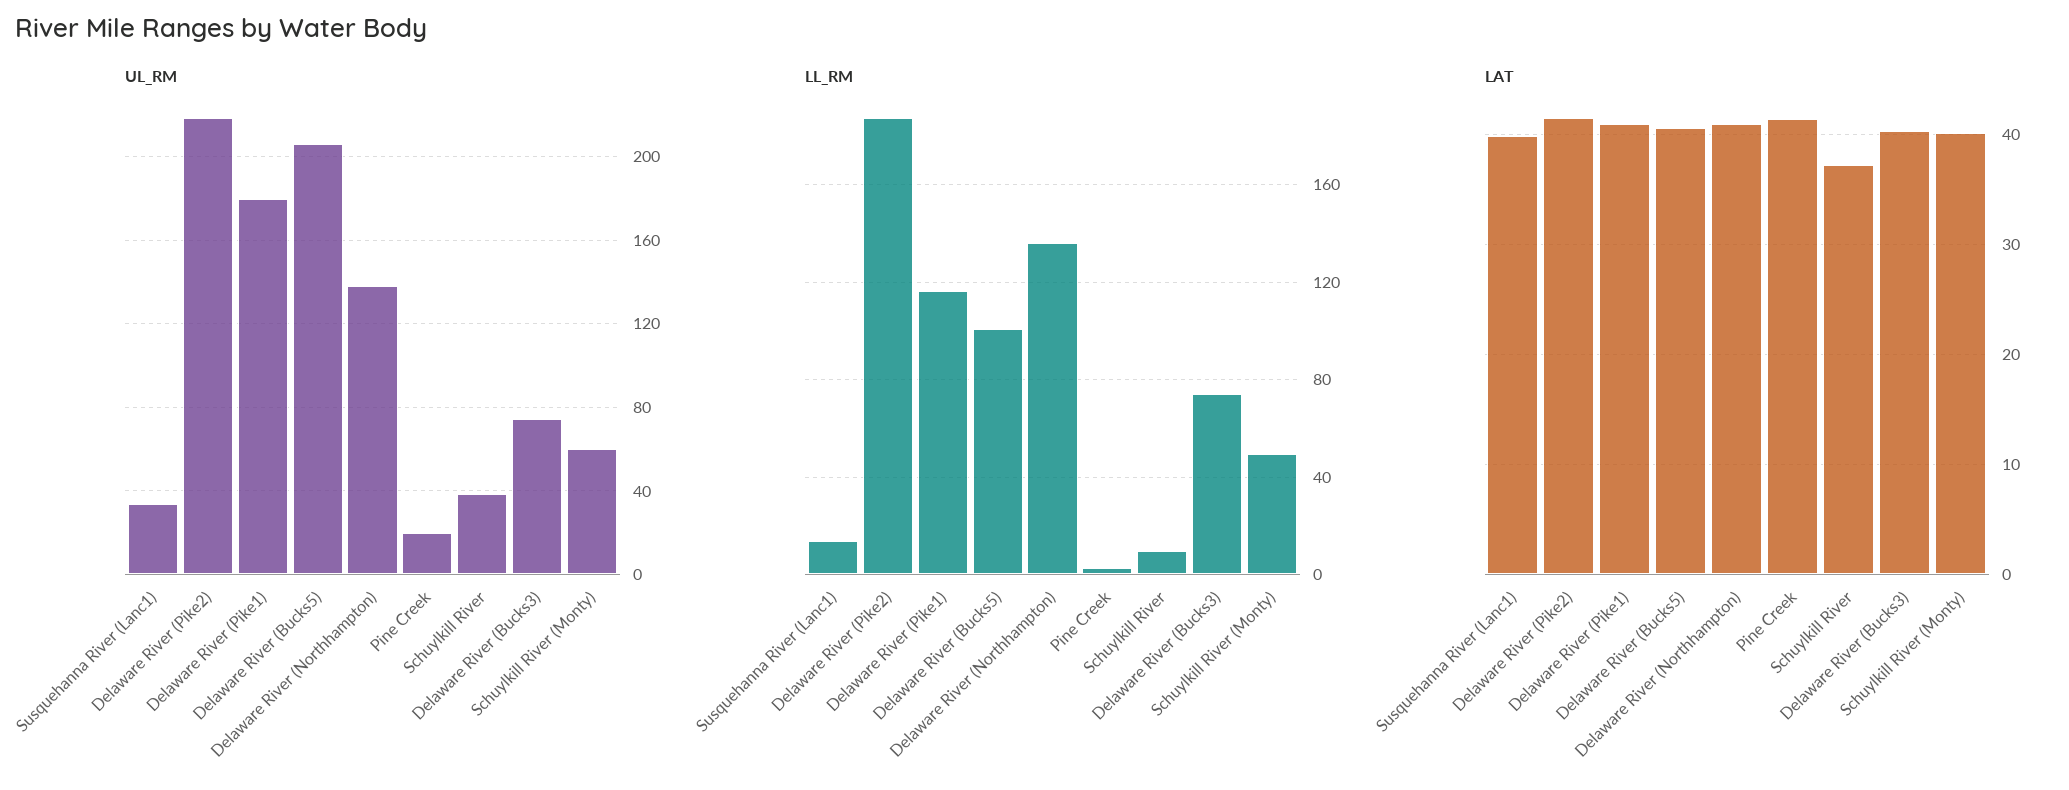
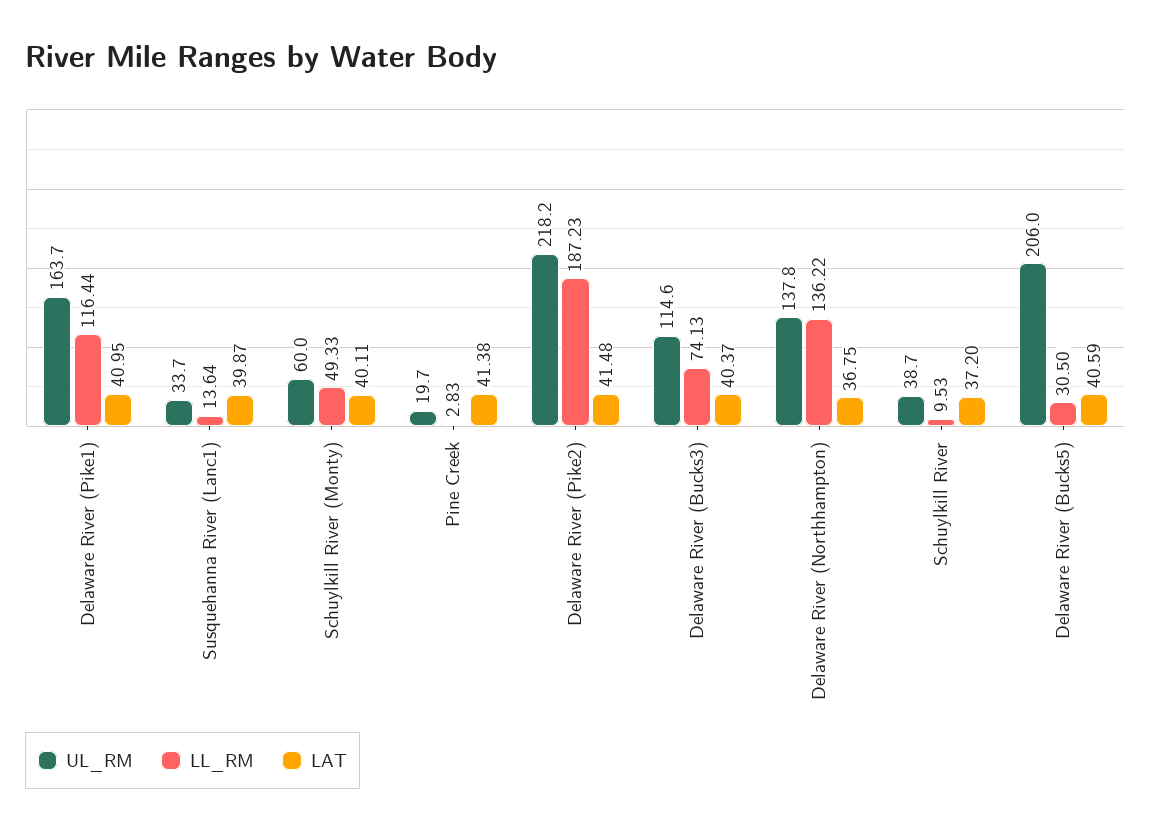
  {
    "UL_RM": {
      "Susquehanna River (Lanc1)": 33.7,
      "Delaware River (Pike2)": 218.2,
-     "Delaware River (Pike1)": 180,
+     "Delaware River (Pike1)": 163.7,
      "Delaware River (Bucks5)": 206,
      "Delaware River (Northhampton)": 137.8,
      "Pine Creek": 19.7,
      "Schuylkill River": 38.7,
-     "Delaware River (Bucks3)": 75,
+     "Delaware River (Bucks3)": 114.6,
      "Schuylkill River (Monty)": 60
    },
    "LL_RM": {
      "Susquehanna River (Lanc1)": 13.64,
      "Delaware River (Pike2)": 187.23,
      "Delaware River (Pike1)": 116.44,
-     "Delaware River (Bucks5)": 100,
+     "Delaware River (Bucks5)": 30.5,
      "Delaware River (Northhampton)": 136.22,
      "Pine Creek": 2.83,
      "Schuylkill River": 9.53,
      "Delaware River (Bucks3)": 74.13,
      "Schuylkill River (Monty)": 49.33
    },
    "LAT": {
      "Susquehanna River (Lanc1)": 39.87,
      "Delaware River (Pike2)": 41.48,
      "Delaware River (Pike1)": 40.95,
      "Delaware River (Bucks5)": 40.59,
-     "Delaware River (Northhampton)": 41,
+     "Delaware River (Northhampton)": 36.75,
      "Pine Creek": 41.38,
      "Schuylkill River": 37.2,
      "Delaware River (Bucks3)": 40.37,
      "Schuylkill River (Monty)": 40.11
    }
  }

